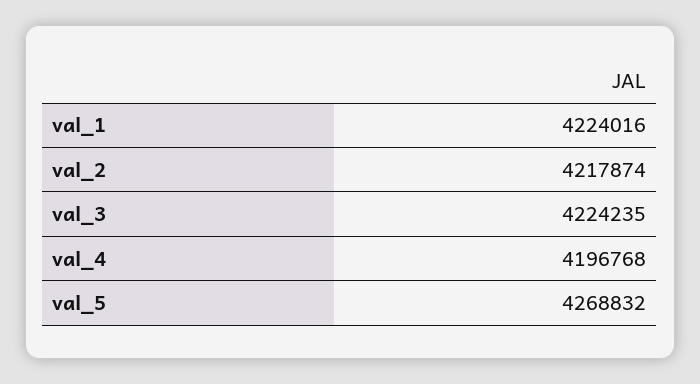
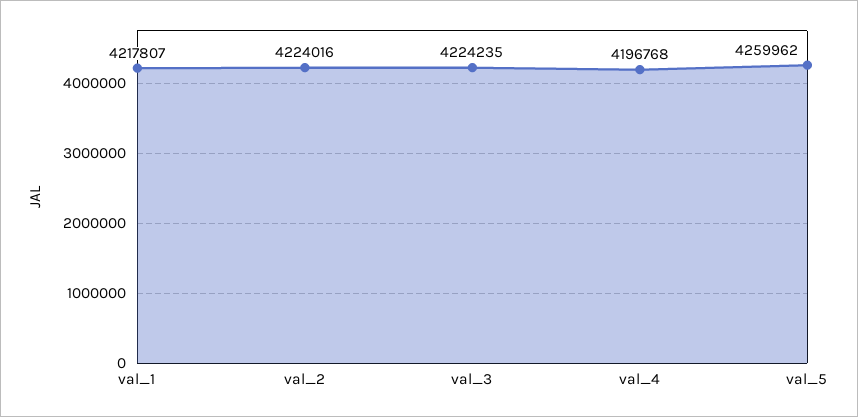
  {
-   "val_1": 4224016,
+   "val_1": 4217807,
-   "val_2": 4217874,
+   "val_2": 4224016,
    "val_3": 4224235,
    "val_4": 4196768,
-   "val_5": 4268832
+   "val_5": 4259962
  }

